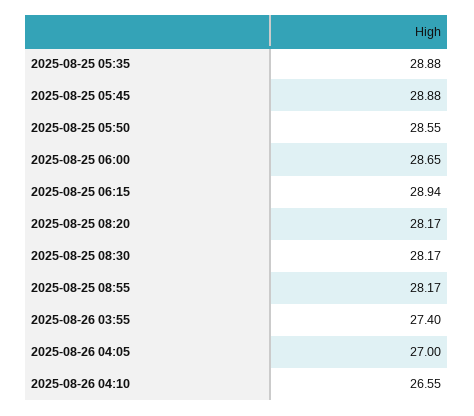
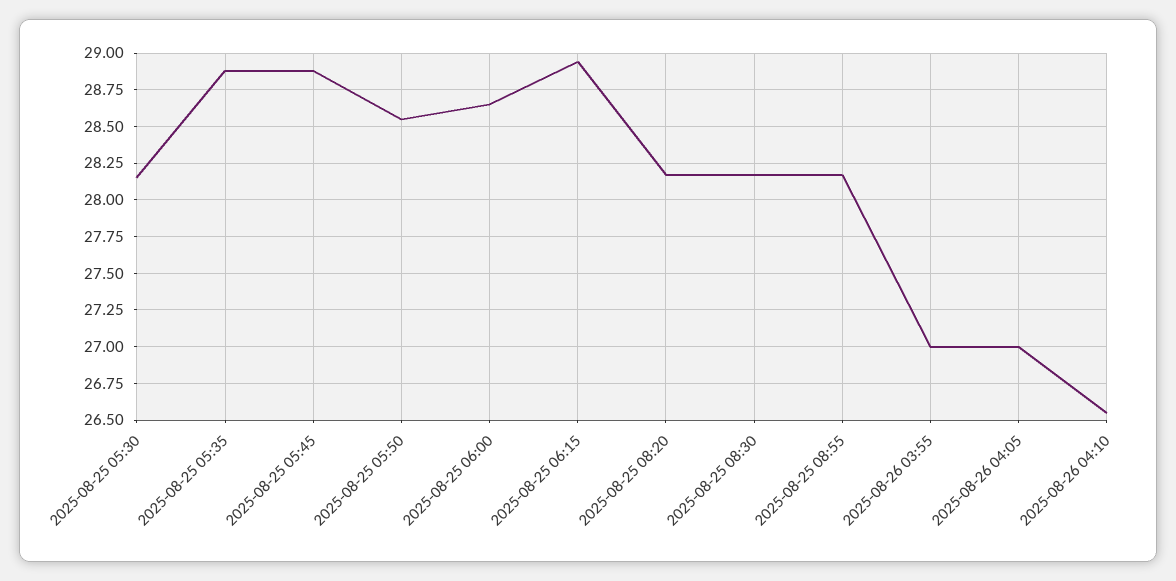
  {
    "2025-08-25 05:35": 28.88,
    "2025-08-25 05:45": 28.88,
    "2025-08-25 05:50": 28.55,
    "2025-08-25 06:00": 28.65,
    "2025-08-25 06:15": 28.94,
    "2025-08-25 08:20": 28.17,
    "2025-08-25 08:30": 28.17,
    "2025-08-25 08:55": 28.17,
-   "2025-08-26 03:55": 27.4,
+   "2025-08-26 03:55": 27,
    "2025-08-26 04:05": 27,
-   "2025-08-26 04:10": 26.55
+   "2025-08-26 04:10": 26.55,
+   "2025-08-25 05:30": 28.15
  }

